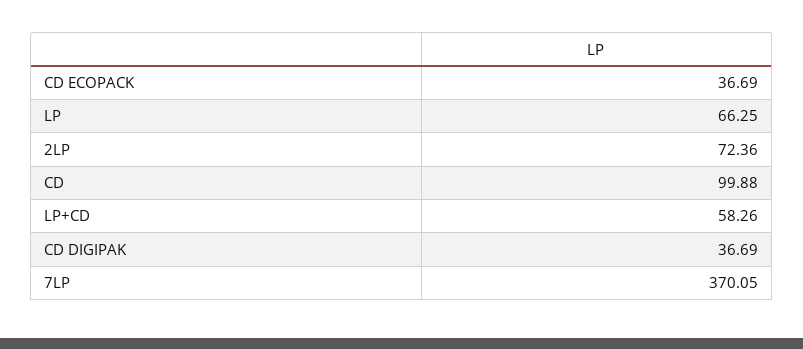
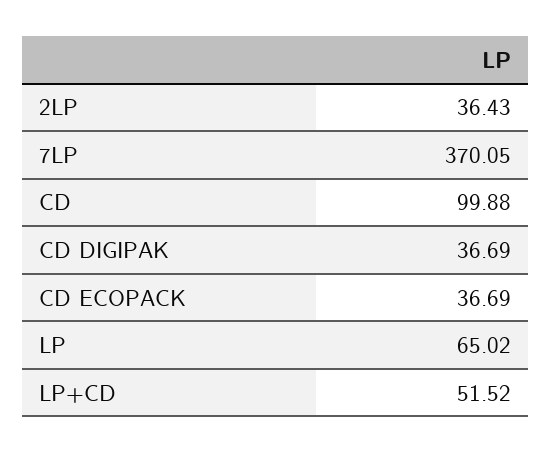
  {
    "CD ECOPACK": 36.69,
-   "LP": 66.25,
+   "LP": 65.02,
-   "2LP": 72.36,
+   "2LP": 36.43,
    "CD": 99.88,
-   "LP+CD": 58.26,
+   "LP+CD": 51.52,
    "CD DIGIPAK": 36.69,
    "7LP": 370.05
  }

